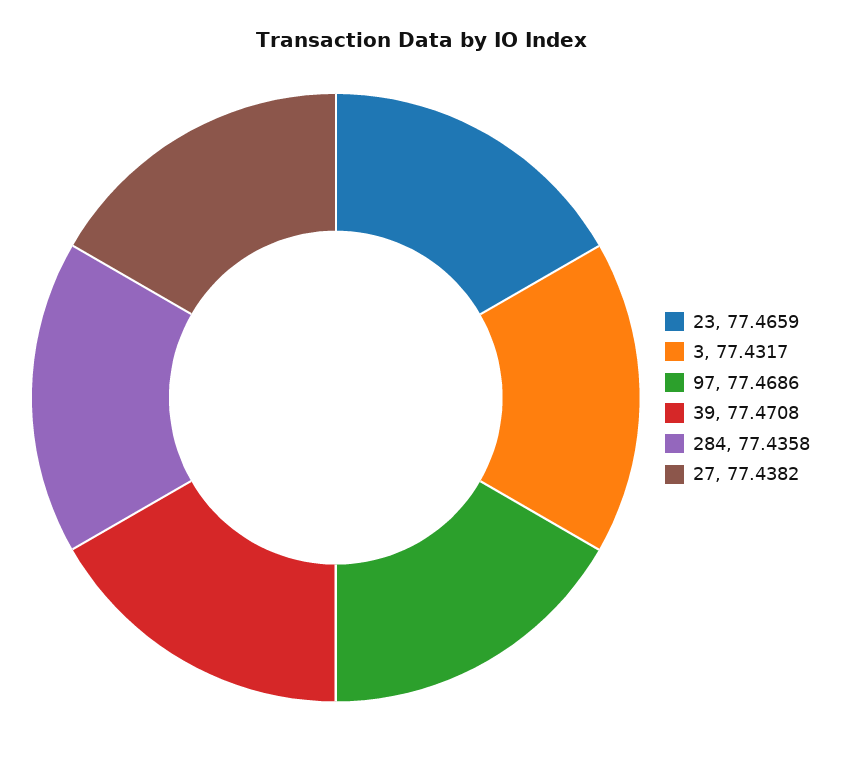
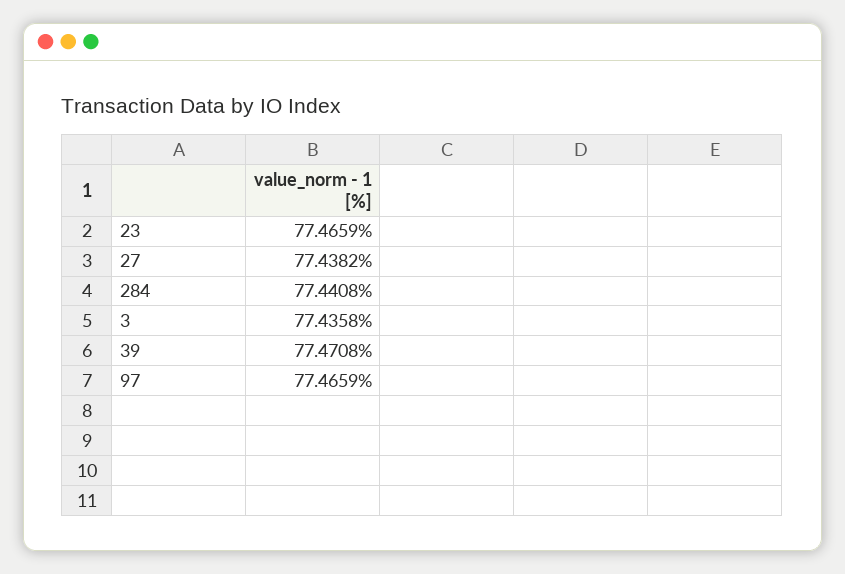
  {
    "23": 77.4659,
-   "3": 77.4317,
+   "3": 77.4358,
-   "97": 77.4686,
+   "97": 77.4659,
    "39": 77.4708,
-   "284": 77.4358,
+   "284": 77.4408,
    "27": 77.4382
  }

